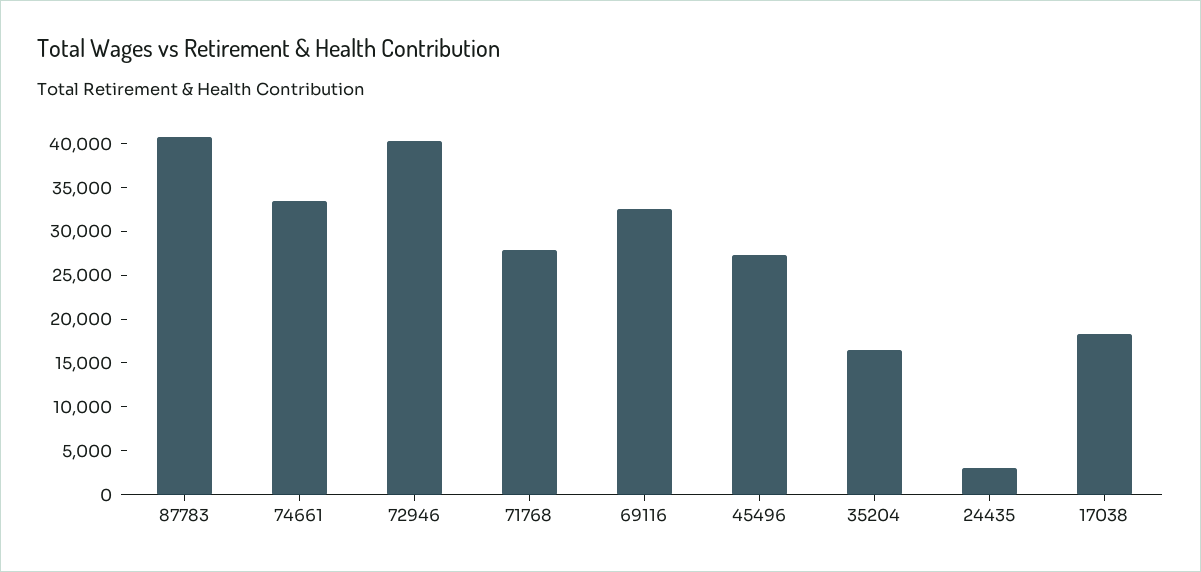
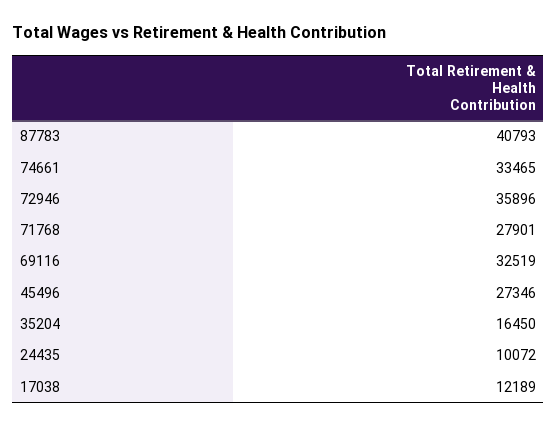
  {
    "87783": 40793,
    "74661": 33465,
-   "72946": 40000,
+   "72946": 35896,
    "71768": 27901,
    "69116": 32519,
    "45496": 27346,
    "35204": 16450,
-   "24435": 3000,
+   "24435": 10072,
-   "17038": 18000
+   "17038": 12189
  }

